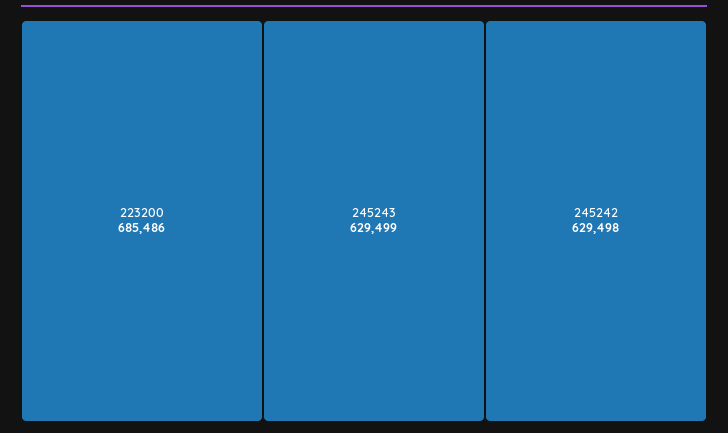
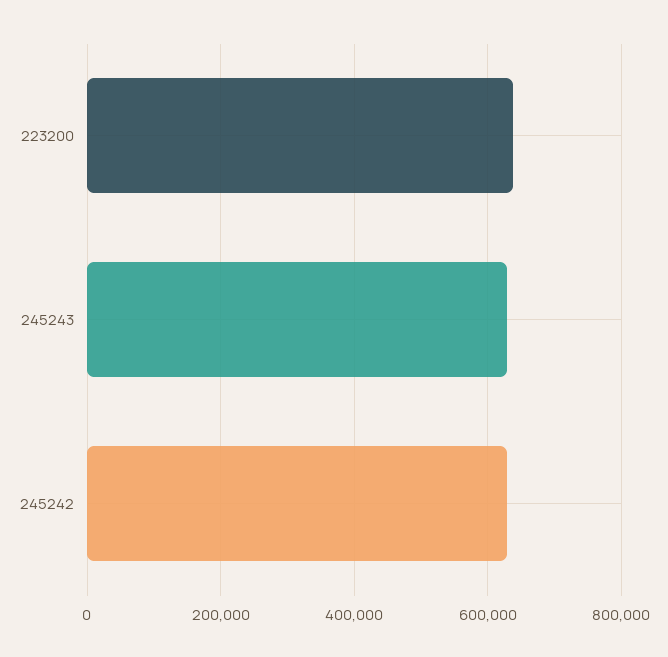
  {
-   "223200": 685486,
+   "223200": 640000,
    "245243": 629499,
    "245242": 629498
  }

